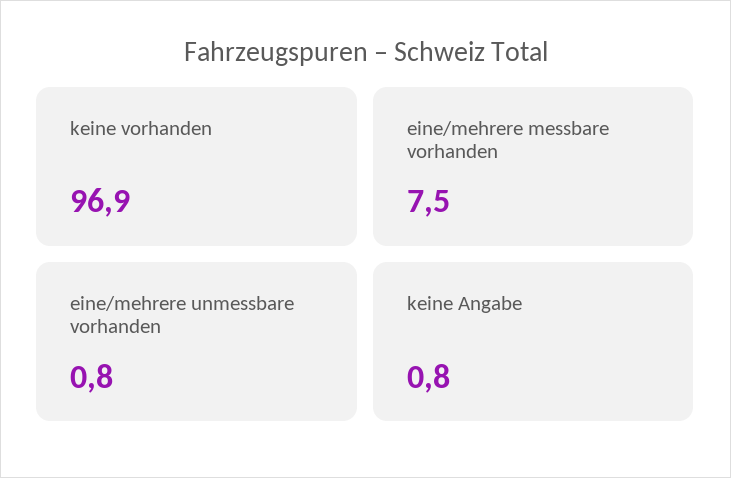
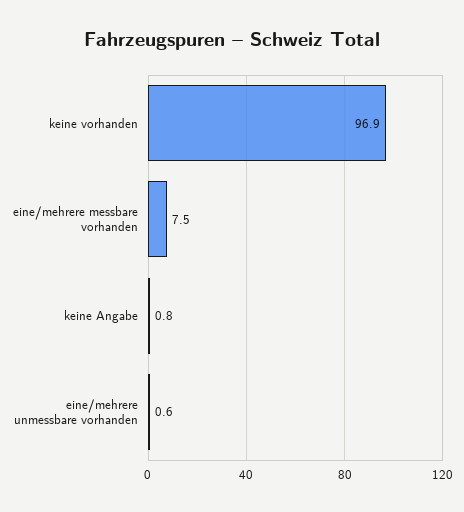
  {
    "keine vorhanden": 96.9,
    "eine/mehrere messbare vorhanden": 7.5,
-   "eine/mehrere unmessbare vorhanden": 0.8,
+   "eine/mehrere unmessbare vorhanden": 0.6,
    "keine Angabe": 0.8
  }

